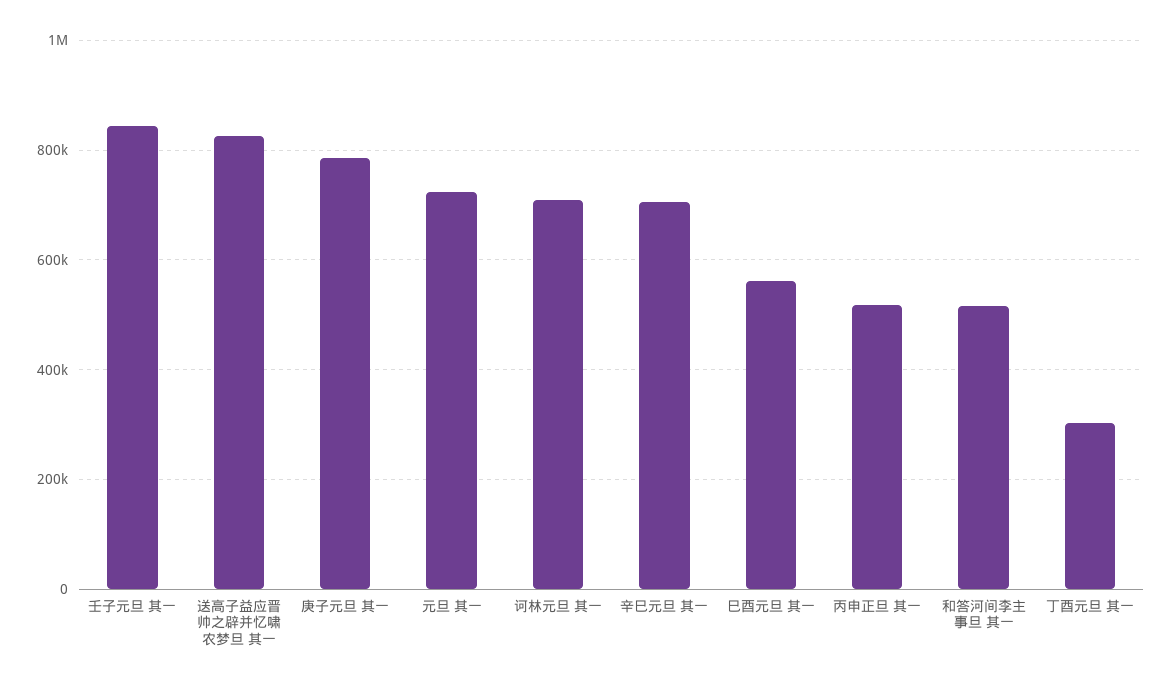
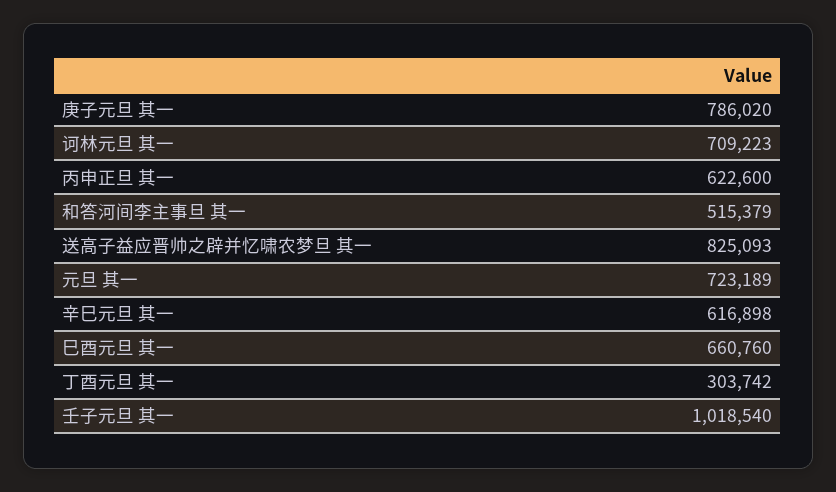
  {
-   "壬子元旦 其一": 840000,
+   "壬子元旦 其一": 1018540,
    "送高子益应晋帅之辟并忆啸农梦旦 其一": 825093,
    "庚子元旦 其一": 786020,
    "元旦 其一": 723189,
    "诃林元旦 其一": 709223,
-   "辛巳元旦 其一": 700000,
+   "辛巳元旦 其一": 616898,
-   "巳酉元旦 其一": 560000,
+   "巳酉元旦 其一": 660760,
-   "丙申正旦 其一": 520000,
+   "丙申正旦 其一": 622600,
    "和答河间李主事旦 其一": 515379,
    "丁酉元旦 其一": 303742
  }

